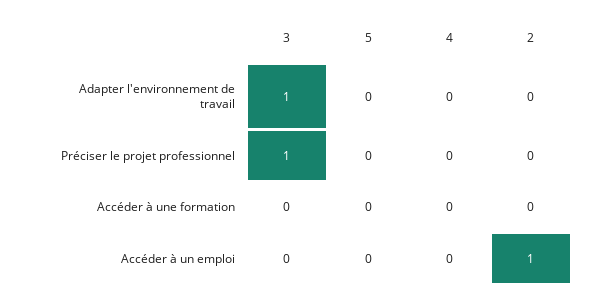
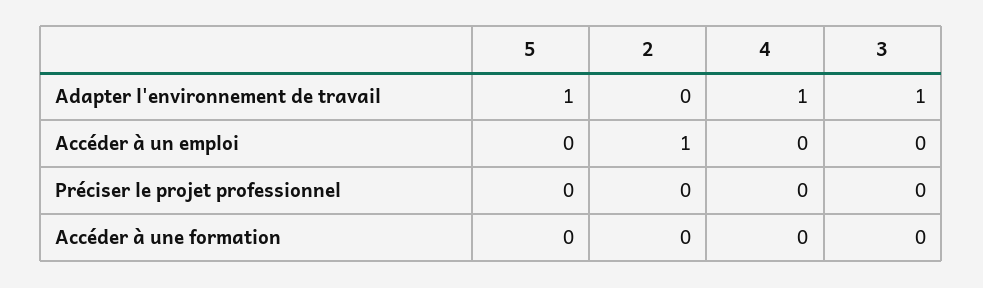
  {
    "3": {
      "Adapter l'environnement de travail": 1,
-     "Préciser le projet professionnel": 1,
+     "Préciser le projet professionnel": 0,
      "Accéder à une formation": 0,
      "Accéder à un emploi": 0
    },
    "5": {
-     "Adapter l'environnement de travail": 0,
+     "Adapter l'environnement de travail": 1,
      "Préciser le projet professionnel": 0,
      "Accéder à une formation": 0,
      "Accéder à un emploi": 0
    },
    "4": {
-     "Adapter l'environnement de travail": 0,
+     "Adapter l'environnement de travail": 1,
      "Préciser le projet professionnel": 0,
      "Accéder à une formation": 0,
      "Accéder à un emploi": 0
    },
    "2": {
      "Adapter l'environnement de travail": 0,
      "Préciser le projet professionnel": 0,
      "Accéder à une formation": 0,
      "Accéder à un emploi": 1
    }
  }

